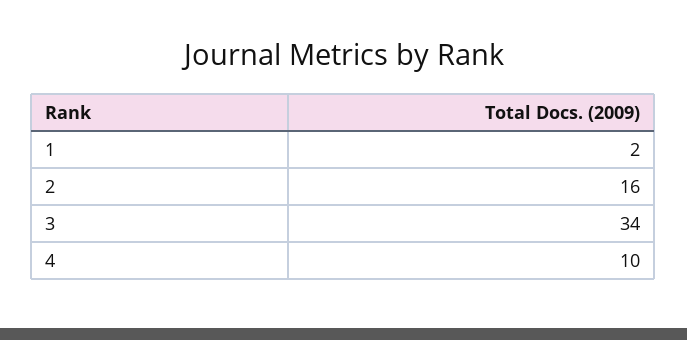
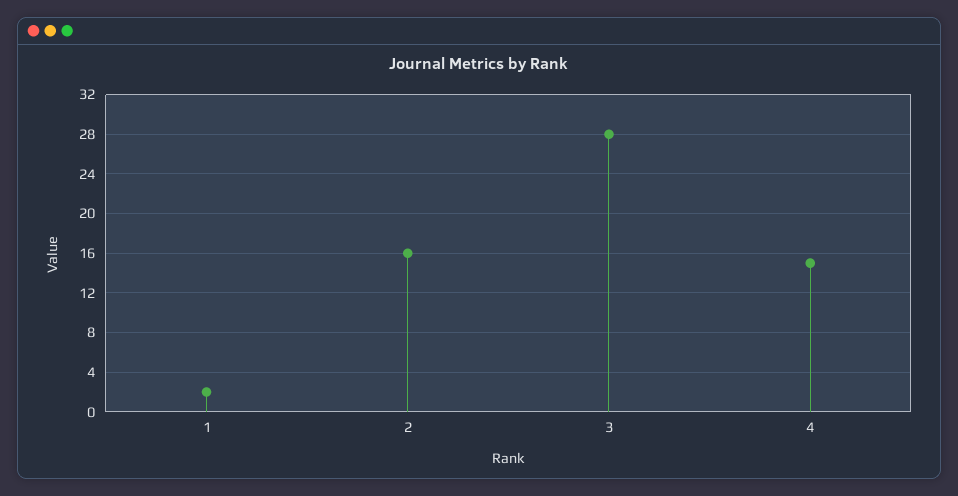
  {
    "1": 2,
    "2": 16,
-   "3": 34,
+   "3": 28,
-   "4": 10
+   "4": 15
  }

